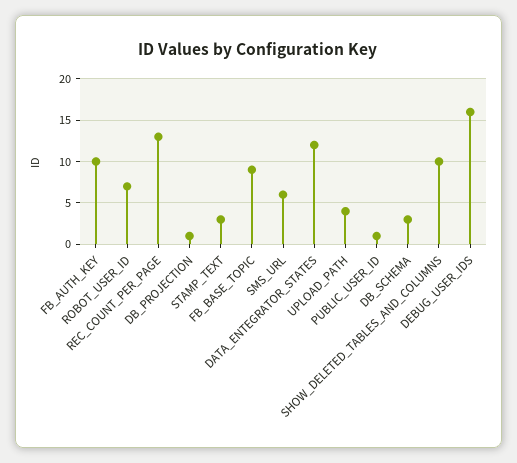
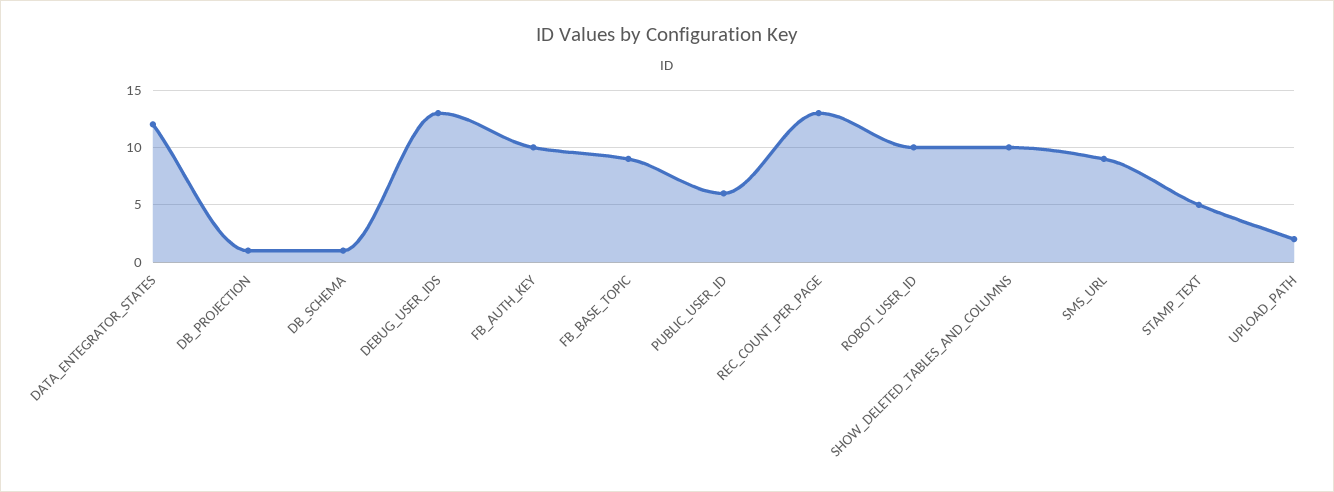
  {
    "FB_AUTH_KEY": 10,
-   "ROBOT_USER_ID": 7,
+   "ROBOT_USER_ID": 10,
    "REC_COUNT_PER_PAGE": 13,
    "DB_PROJECTION": 1,
-   "STAMP_TEXT": 3,
+   "STAMP_TEXT": 5,
    "FB_BASE_TOPIC": 9,
-   "SMS_URL": 6,
+   "SMS_URL": 9,
    "DATA_ENTEGRATOR_STATES": 12,
-   "UPLOAD_PATH": 4,
+   "UPLOAD_PATH": 2,
-   "PUBLIC_USER_ID": 1,
+   "PUBLIC_USER_ID": 6,
-   "DB_SCHEMA": 3,
+   "DB_SCHEMA": 1,
    "SHOW_DELETED_TABLES_AND_COLUMNS": 10,
-   "DEBUG_USER_IDS": 16
+   "DEBUG_USER_IDS": 13
  }

